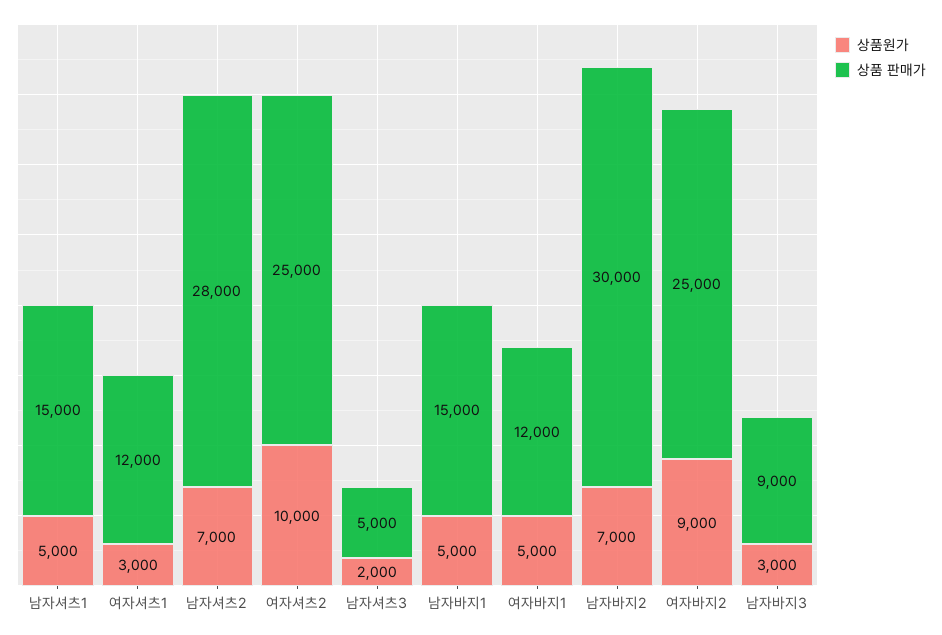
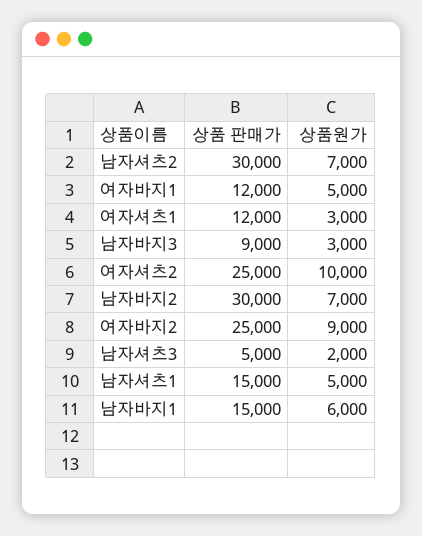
  {
    "상품원가": {
      "남자셔츠1": 5000,
      "여자셔츠1": 3000,
      "남자셔츠2": 7000,
      "여자셔츠2": 10000,
      "남자셔츠3": 2000,
-     "남자바지1": 5000,
+     "남자바지1": 6000,
      "여자바지1": 5000,
      "남자바지2": 7000,
      "여자바지2": 9000,
      "남자바지3": 3000
    },
    "상품 판매가": {
      "남자셔츠1": 15000,
      "여자셔츠1": 12000,
-     "남자셔츠2": 28000,
+     "남자셔츠2": 30000,
      "여자셔츠2": 25000,
      "남자셔츠3": 5000,
      "남자바지1": 15000,
      "여자바지1": 12000,
      "남자바지2": 30000,
      "여자바지2": 25000,
      "남자바지3": 9000
    }
  }

